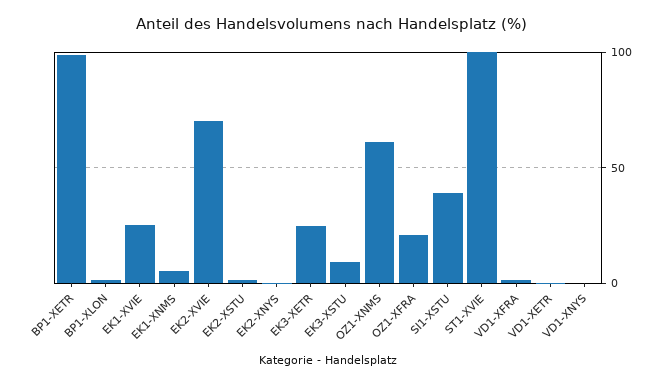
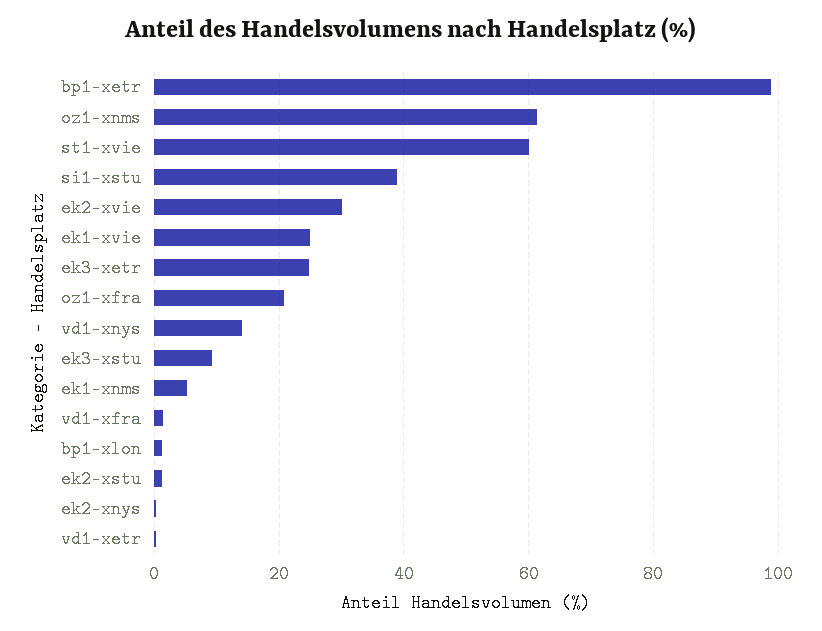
  {
    "BP1-XETR": 98,
    "BP1-XLON": 2,
    "EK1-XVIE": 26,
    "EK1-XNMS": 6,
-   "EK2-XVIE": 70,
+   "EK2-XVIE": 30,
    "EK2-XSTU": 2,
    "EK2-XNYS": 0,
    "EK3-XETR": 24,
    "EK3-XSTU": 10,
    "OZ1-XNMS": 62,
    "OZ1-XFRA": 20,
    "SI1-XSTU": 38,
-   "ST1-XVIE": 100,
+   "ST1-XVIE": 60,
    "VD1-XFRA": 2,
    "VD1-XETR": 0,
-   "VD1-XNYS": 0
+   "VD1-XNYS": 14
  }

